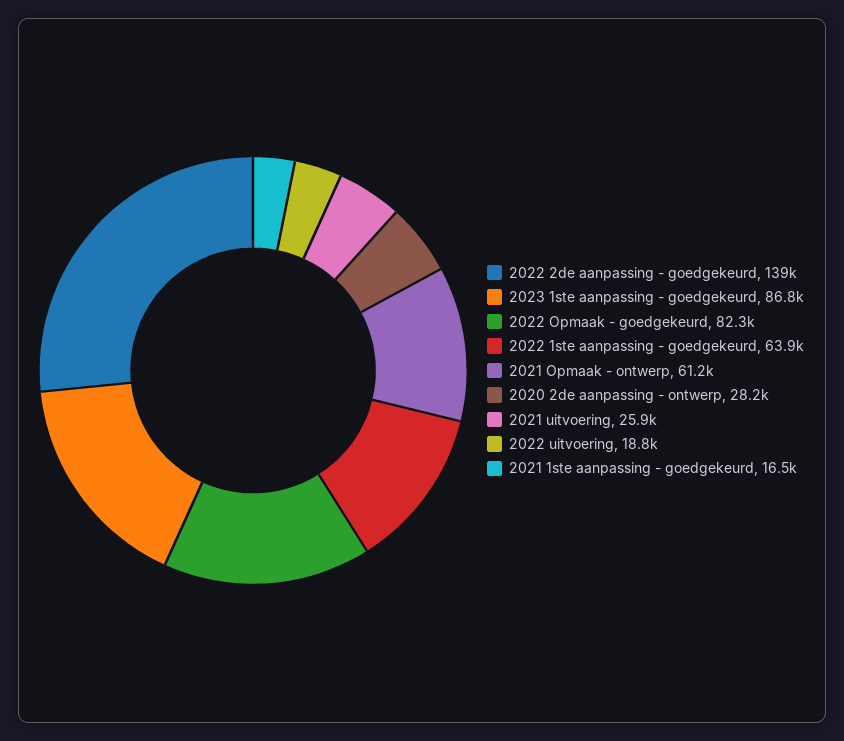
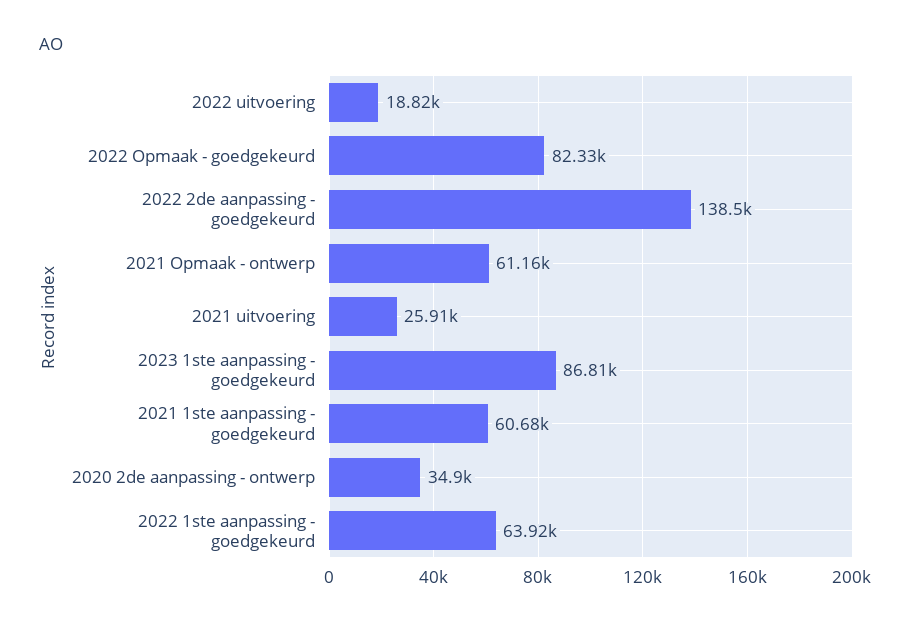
  {
    "2022 2de aanpassing - goedgekeurd": 138500,
    "2023 1ste aanpassing - goedgekeurd": 86810,
    "2022 Opmaak - goedgekeurd": 82330,
    "2022 1ste aanpassing - goedgekeurd": 63920,
    "2021 Opmaak - ontwerp": 61160,
-   "2020 2de aanpassing - ontwerp": 28200,
+   "2020 2de aanpassing - ontwerp": 34900,
    "2021 uitvoering": 25910,
    "2022 uitvoering": 18820,
-   "2021 1ste aanpassing - goedgekeurd": 16500
+   "2021 1ste aanpassing - goedgekeurd": 60680
  }

